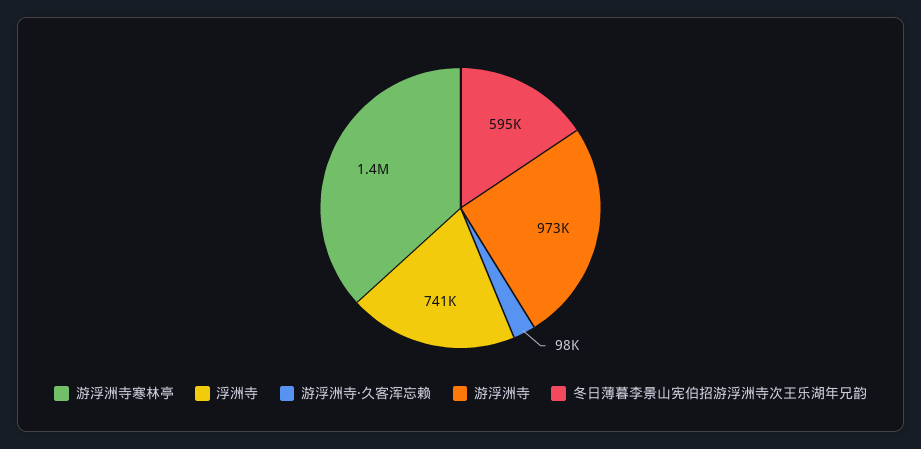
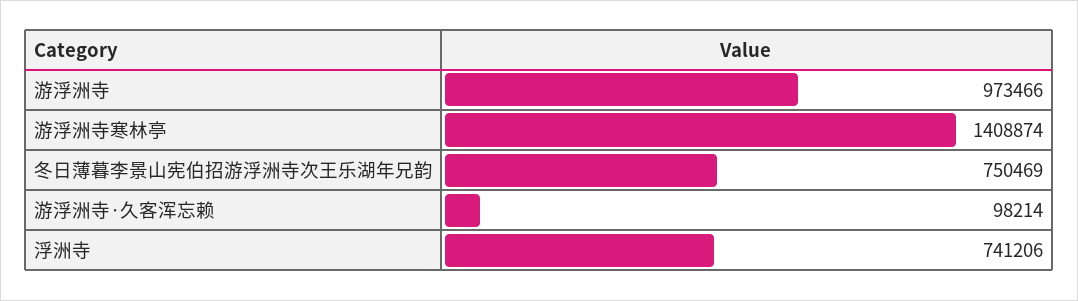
  {
    "游浮洲寺寒林亭": 1408874,
    "浮洲寺": 741206,
    "游浮洲寺·久客浑忘赖": 98214,
    "游浮洲寺": 973466,
-   "冬日薄暮李景山宪伯招游浮洲寺次王乐湖年兄韵": 595000
+   "冬日薄暮李景山宪伯招游浮洲寺次王乐湖年兄韵": 750469
  }

